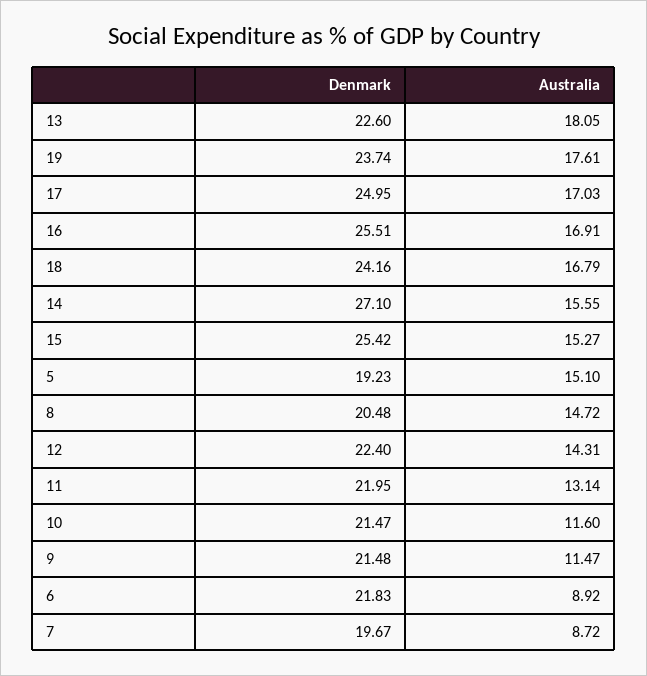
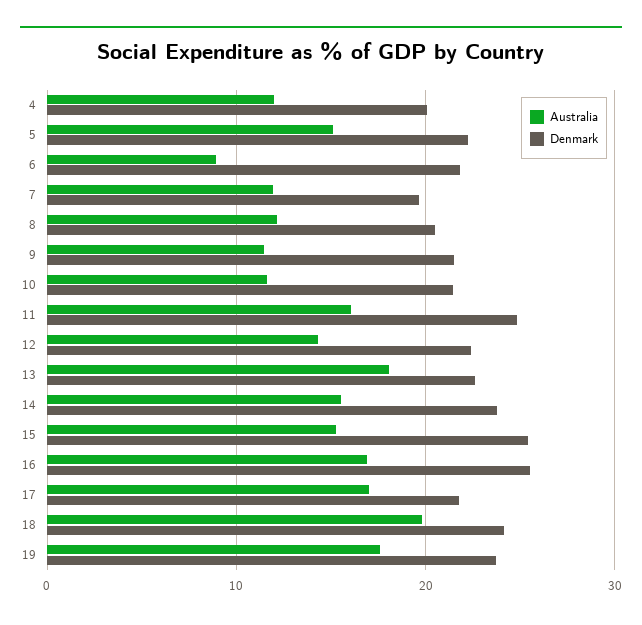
  {
    "Denmark": {
      "13": 22.6,
      "19": 23.74,
-     "17": 24.95,
+     "17": 22,
      "16": 25.51,
      "18": 24.16,
-     "14": 27.1,
+     "14": 24,
      "15": 25.42,
-     "5": 19.23,
+     "5": 22,
      "8": 20.48,
      "12": 22.4,
-     "11": 21.95,
+     "11": 25,
      "10": 21.47,
      "9": 21.48,
      "6": 21.83,
-     "7": 19.67
+     "7": 19.67,
+     "4": 20
    },
    "Australia": {
      "13": 18.05,
      "19": 17.61,
      "17": 17.03,
      "16": 16.91,
-     "18": 16.79,
+     "18": 20,
      "14": 15.55,
      "15": 15.27,
      "5": 15.1,
-     "8": 14.72,
+     "8": 12,
      "12": 14.31,
-     "11": 13.14,
+     "11": 16,
      "10": 11.6,
      "9": 11.47,
      "6": 8.92,
-     "7": 8.72
+     "7": 12,
+     "4": 12
    }
  }

